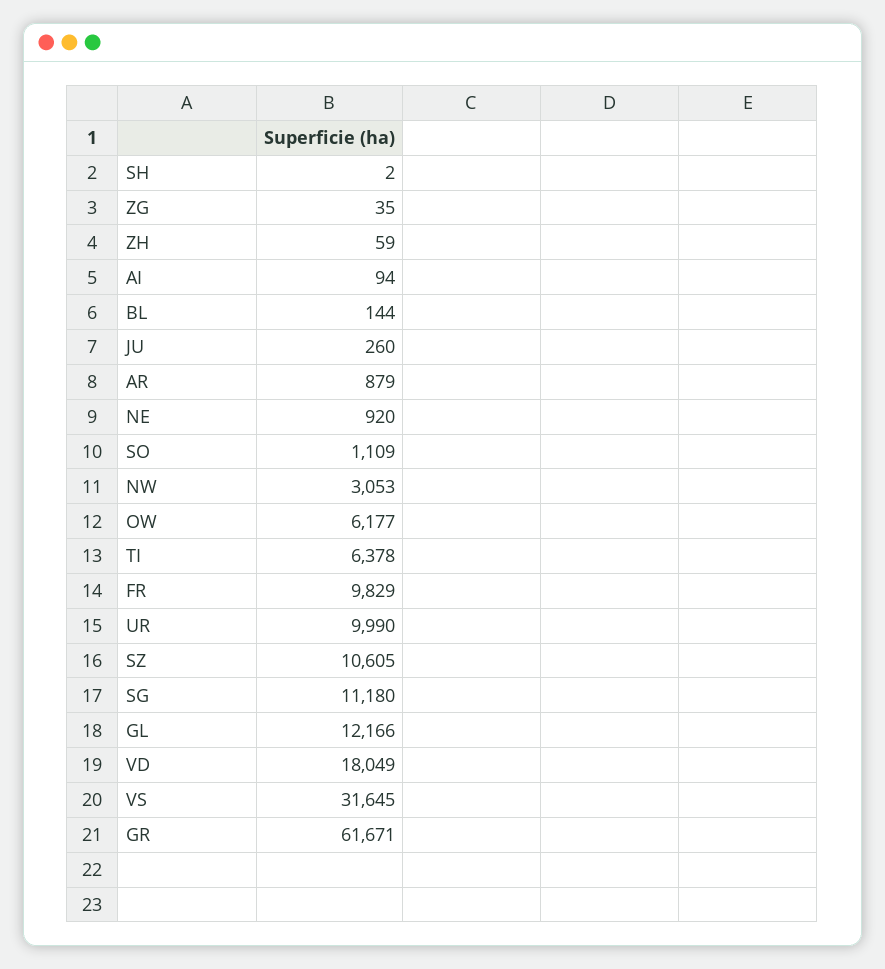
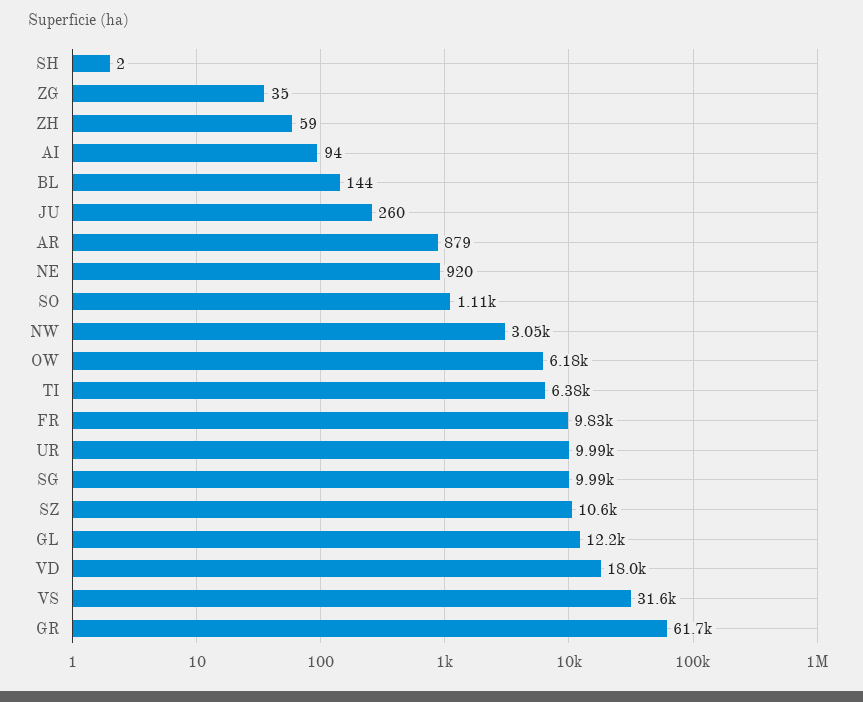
  {
    "SH": 2,
    "ZG": 35,
    "ZH": 59,
    "AI": 94,
    "BL": 144,
    "JU": 260,
    "AR": 879,
    "NE": 920,
    "SO": 1109,
    "NW": 3053,
    "OW": 6177,
    "TI": 6378,
    "FR": 9829,
    "UR": 9990,
    "SZ": 10605,
-   "SG": 11180,
+   "SG": 9990,
    "GL": 12166,
    "VD": 18049,
    "VS": 31645,
    "GR": 61671
  }

